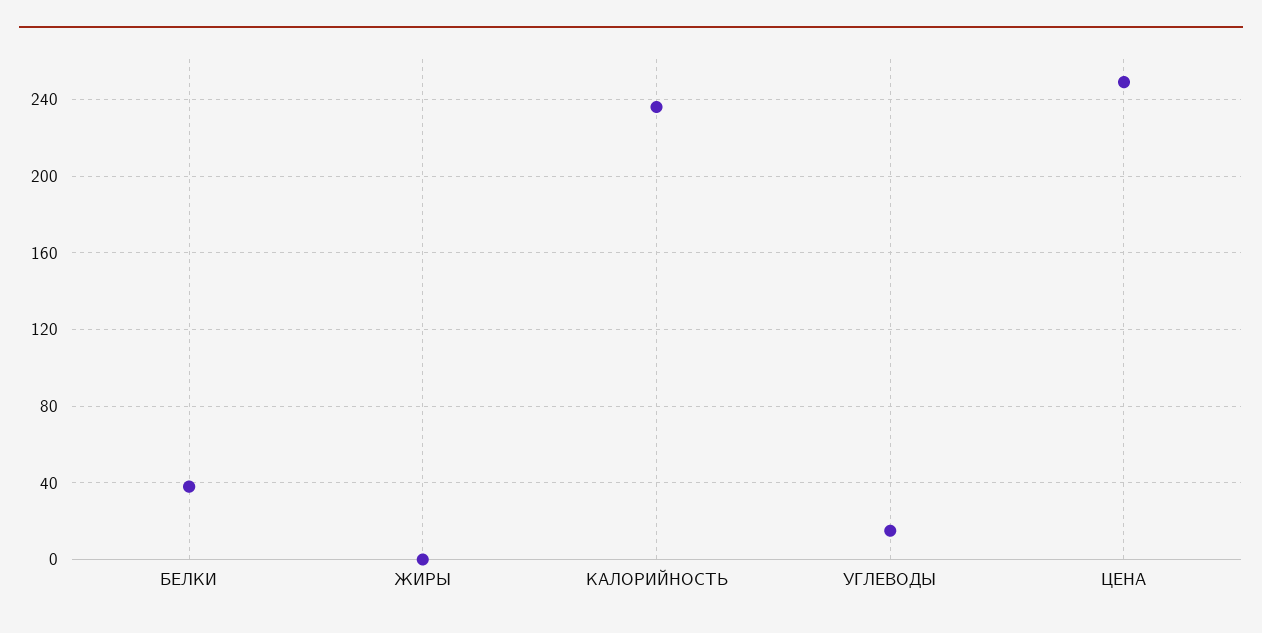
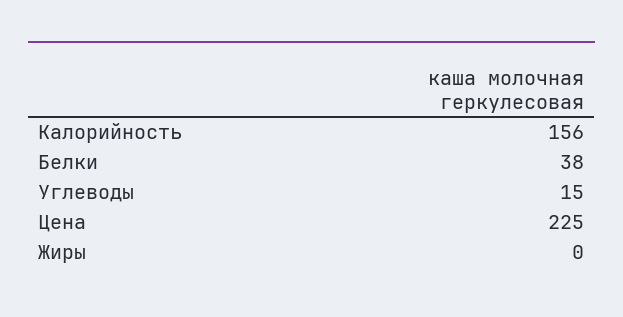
  {
    "БЕЛКИ": 38,
    "ЖИРЫ": 0,
-   "КАЛОРИЙНОСТЬ": 235,
+   "КАЛОРИЙНОСТЬ": 156,
    "УГЛЕВОДЫ": 15,
-   "ЦЕНА": 250
+   "ЦЕНА": 225
  }

